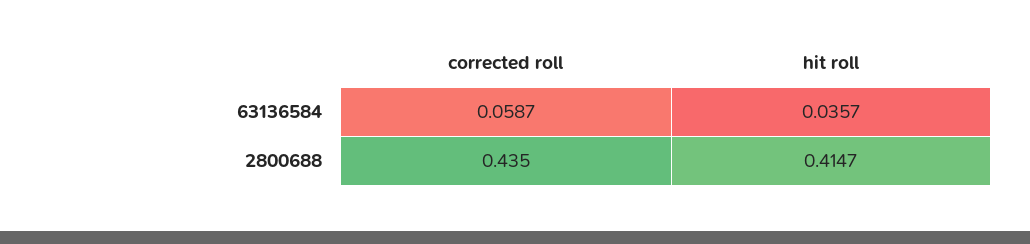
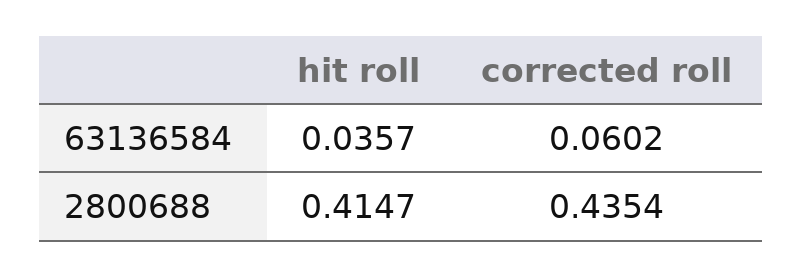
  {
    "corrected roll": {
-     "63136584": 0.0587,
+     "63136584": 0.0602,
-     "2800688": 0.435
+     "2800688": 0.4354
    },
    "hit roll": {
      "63136584": 0.0357,
      "2800688": 0.4147
    }
  }

